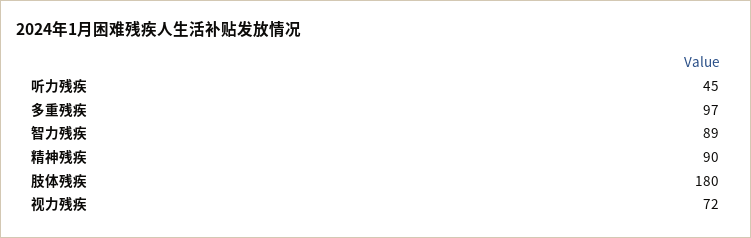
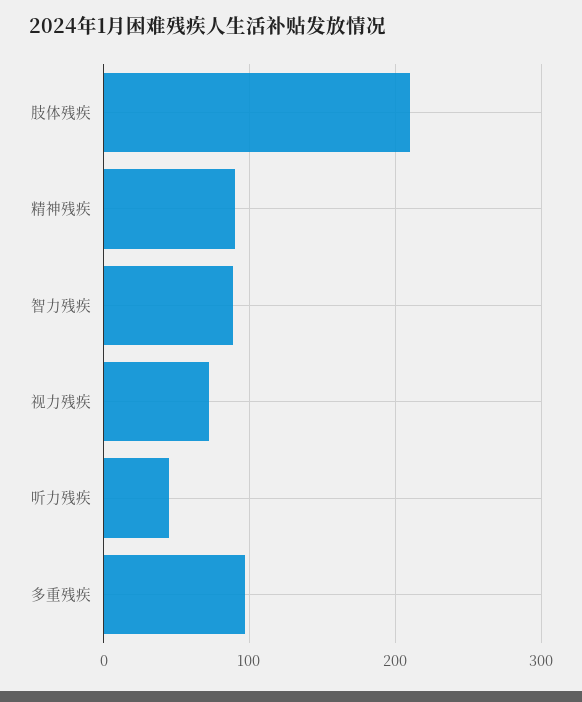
  {
    "听力残疾": 45,
    "多重残疾": 97,
    "智力残疾": 89,
    "精神残疾": 90,
-   "肢体残疾": 180,
+   "肢体残疾": 210,
    "视力残疾": 72
  }

